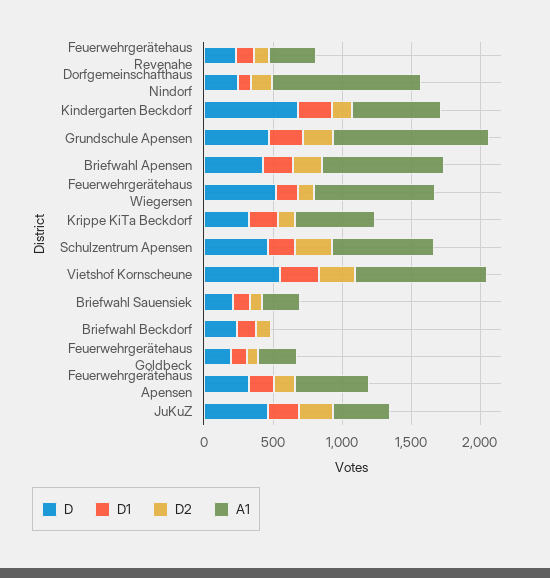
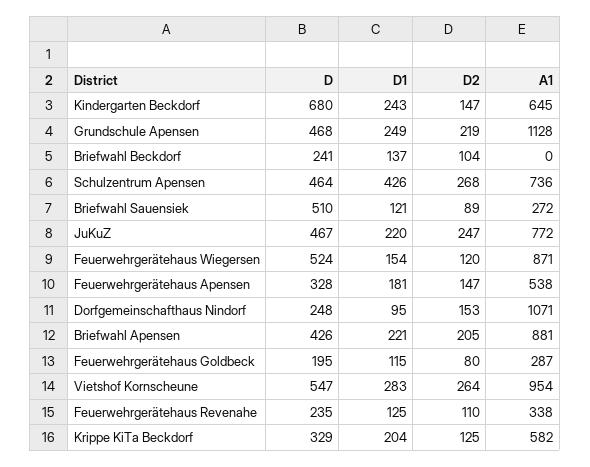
  {
    "D": {
      "Feuerwehrgerätehaus Revenahe": 235,
      "Dorfgemeinschafthaus Nindorf": 248,
      "Kindergarten Beckdorf": 680,
      "Grundschule Apensen": 468,
      "Briefwahl Apensen": 426,
      "Feuerwehrgerätehaus Wiegersen": 524,
      "Krippe KiTa Beckdorf": 329,
      "Schulzentrum Apensen": 464,
      "Vietshof Kornscheune": 547,
-     "Briefwahl Sauensiek": 200,
+     "Briefwahl Sauensiek": 510,
      "Briefwahl Beckdorf": 241,
      "Feuerwehrgerätehaus Goldbeck": 195,
      "Feuerwehrgerätehaus Apensen": 328,
      "JuKuZ": 467
    },
    "D1": {
      "Feuerwehrgerätehaus Revenahe": 125,
      "Dorfgemeinschafthaus Nindorf": 95,
      "Kindergarten Beckdorf": 243,
      "Grundschule Apensen": 249,
      "Briefwahl Apensen": 221,
      "Feuerwehrgerätehaus Wiegersen": 154,
      "Krippe KiTa Beckdorf": 204,
-     "Schulzentrum Apensen": 200,
+     "Schulzentrum Apensen": 426,
      "Vietshof Kornscheune": 283,
      "Briefwahl Sauensiek": 121,
      "Briefwahl Beckdorf": 137,
      "Feuerwehrgerätehaus Goldbeck": 115,
      "Feuerwehrgerätehaus Apensen": 181,
      "JuKuZ": 220
    },
    "D2": {
      "Feuerwehrgerätehaus Revenahe": 110,
      "Dorfgemeinschafthaus Nindorf": 153,
      "Kindergarten Beckdorf": 147,
      "Grundschule Apensen": 219,
      "Briefwahl Apensen": 205,
      "Feuerwehrgerätehaus Wiegersen": 120,
      "Krippe KiTa Beckdorf": 125,
      "Schulzentrum Apensen": 268,
      "Vietshof Kornscheune": 264,
      "Briefwahl Sauensiek": 89,
      "Briefwahl Beckdorf": 104,
      "Feuerwehrgerätehaus Goldbeck": 80,
      "Feuerwehrgerätehaus Apensen": 147,
      "JuKuZ": 247
    },
    "A1": {
      "Feuerwehrgerätehaus Revenahe": 338,
      "Dorfgemeinschafthaus Nindorf": 1071,
      "Kindergarten Beckdorf": 645,
      "Grundschule Apensen": 1128,
      "Briefwahl Apensen": 881,
      "Feuerwehrgerätehaus Wiegersen": 871,
      "Krippe KiTa Beckdorf": 582,
      "Schulzentrum Apensen": 736,
      "Vietshof Kornscheune": 954,
      "Briefwahl Sauensiek": 272,
      "Briefwahl Beckdorf": 0,
      "Feuerwehrgerätehaus Goldbeck": 287,
      "Feuerwehrgerätehaus Apensen": 538,
-     "JuKuZ": 400
+     "JuKuZ": 772
    }
  }

